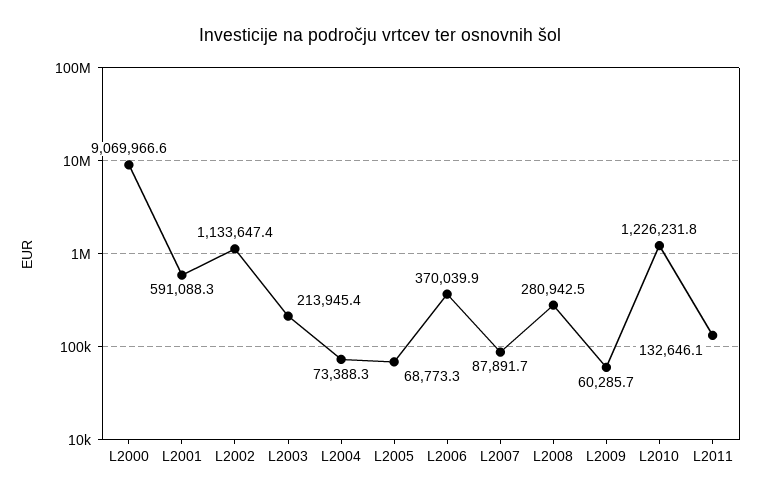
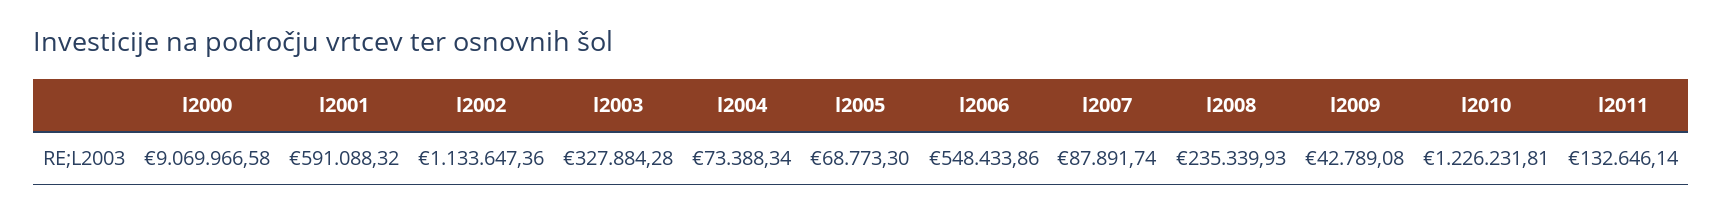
  {
    "L2000": 9069966.58,
    "L2001": 591088.32,
    "L2002": 1133647.36,
-   "L2003": 213945.4,
+   "L2003": 327884.28,
    "L2004": 73388.34,
    "L2005": 68773.3,
-   "L2006": 370039.9,
+   "L2006": 548433.86,
    "L2007": 87891.74,
-   "L2008": 280942.5,
+   "L2008": 235339.93,
-   "L2009": 60285.7,
+   "L2009": 42789.08,
    "L2010": 1226231.81,
    "L2011": 132646.14
  }

